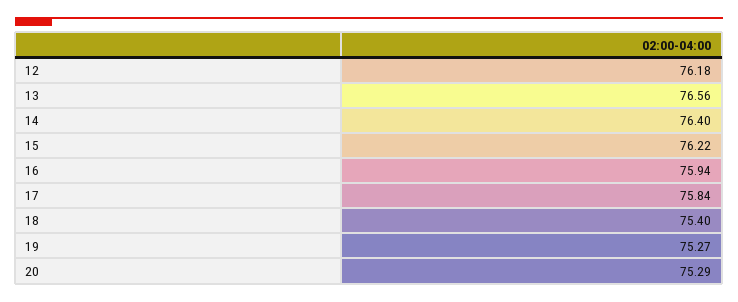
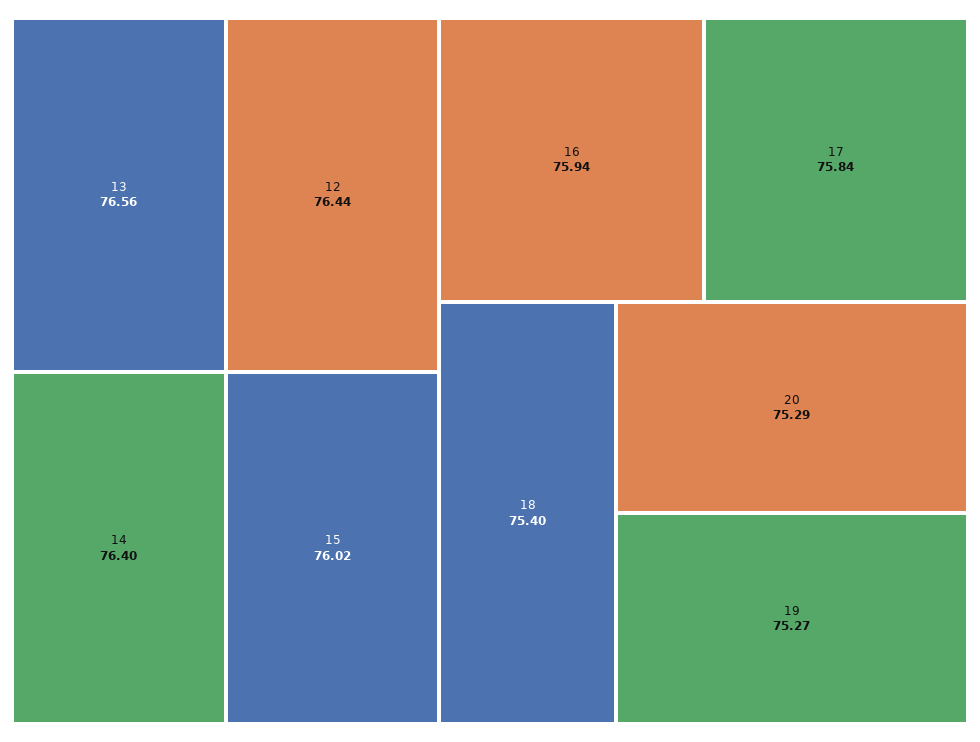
  {
-   "12": 76.18,
+   "12": 76.44,
    "13": 76.56,
    "14": 76.4,
-   "15": 76.22,
+   "15": 76.02,
    "16": 75.94,
    "17": 75.84,
    "18": 75.4,
    "19": 75.27,
    "20": 75.29
  }

